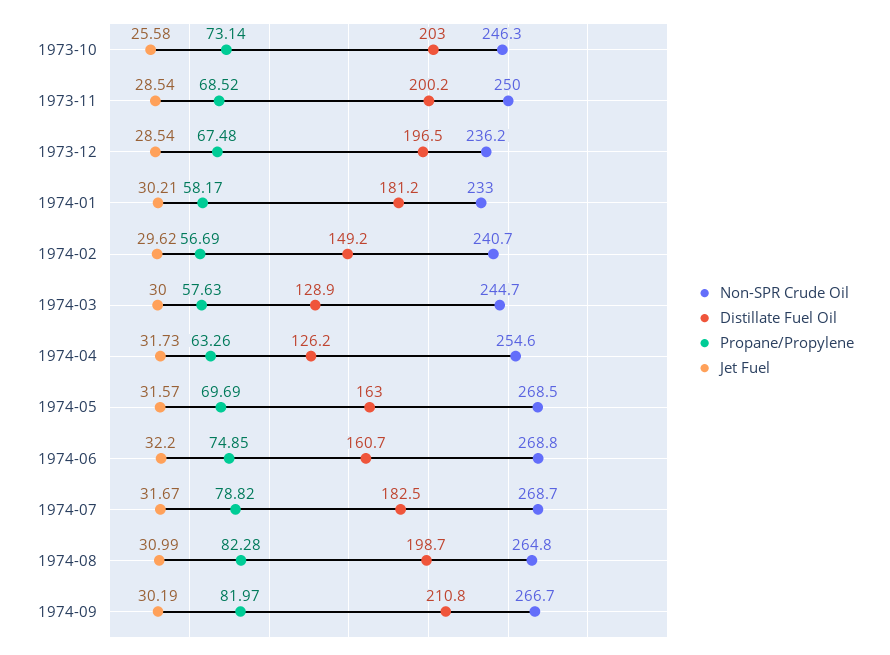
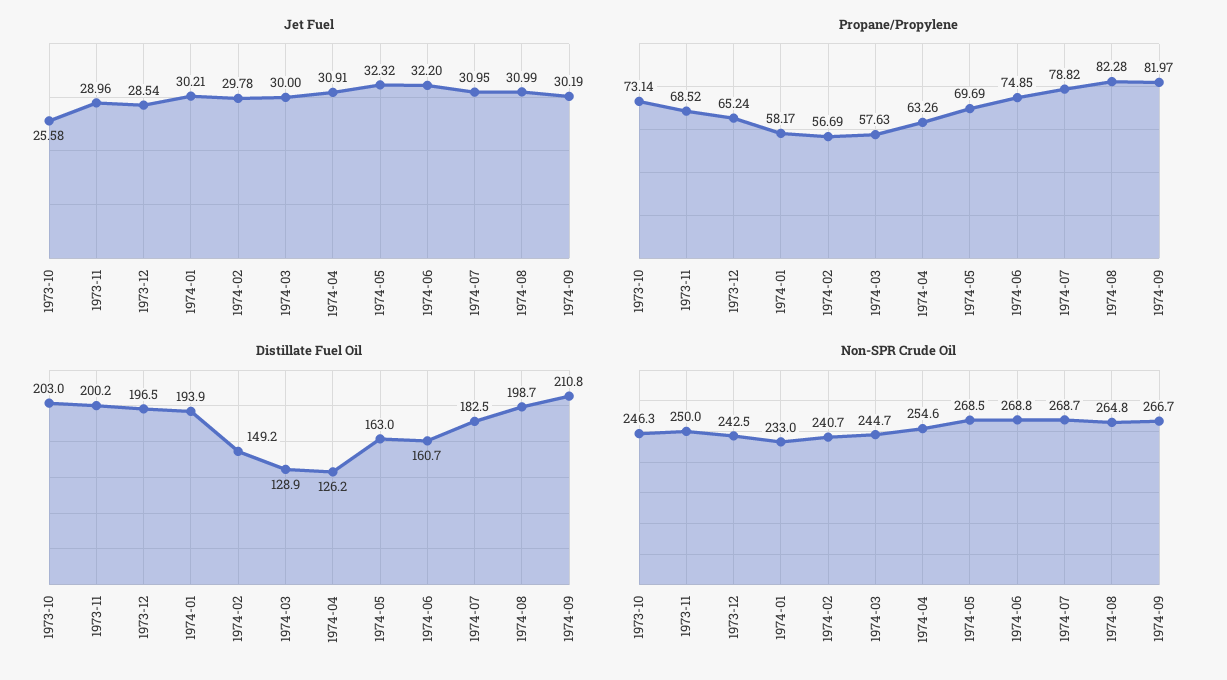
  {
    "Non-SPR Crude Oil": {
      "1973-10": 246.3,
      "1973-11": 250,
-     "1973-12": 236.2,
+     "1973-12": 242.5,
      "1974-01": 233,
      "1974-02": 240.7,
      "1974-03": 244.7,
      "1974-04": 254.6,
      "1974-05": 268.5,
      "1974-06": 268.8,
      "1974-07": 268.7,
      "1974-08": 264.8,
      "1974-09": 266.7
    },
    "Distillate Fuel Oil": {
      "1973-10": 203,
      "1973-11": 200.2,
      "1973-12": 196.5,
-     "1974-01": 181.2,
+     "1974-01": 193.9,
      "1974-02": 149.2,
      "1974-03": 128.9,
      "1974-04": 126.2,
      "1974-05": 163,
      "1974-06": 160.7,
      "1974-07": 182.5,
      "1974-08": 198.7,
      "1974-09": 210.8
    },
    "Propane/Propylene": {
      "1973-10": 73.14,
      "1973-11": 68.52,
-     "1973-12": 67.48,
+     "1973-12": 65.24,
      "1974-01": 58.17,
      "1974-02": 56.69,
      "1974-03": 57.63,
      "1974-04": 63.26,
      "1974-05": 69.69,
      "1974-06": 74.85,
      "1974-07": 78.82,
      "1974-08": 82.28,
      "1974-09": 81.97
    },
    "Jet Fuel": {
      "1973-10": 25.58,
-     "1973-11": 28.54,
+     "1973-11": 28.96,
      "1973-12": 28.54,
      "1974-01": 30.21,
-     "1974-02": 29.62,
+     "1974-02": 29.78,
      "1974-03": 30,
-     "1974-04": 31.73,
+     "1974-04": 30.91,
-     "1974-05": 31.57,
+     "1974-05": 32.32,
      "1974-06": 32.2,
-     "1974-07": 31.67,
+     "1974-07": 30.95,
      "1974-08": 30.99,
      "1974-09": 30.19
    }
  }

